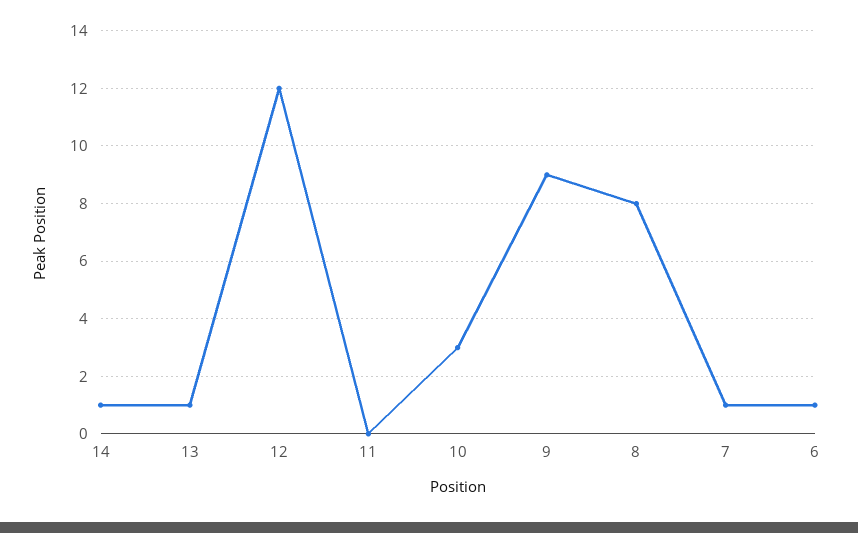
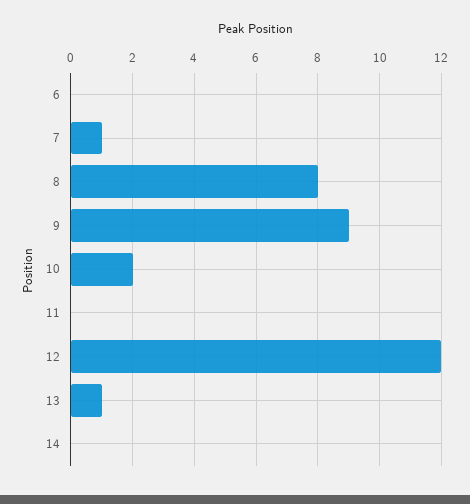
  {
-   "14": 1,
+   "14": 0,
    "13": 1,
    "12": 12,
    "11": 0,
-   "10": 3,
+   "10": 2,
    "9": 9,
    "8": 8,
    "7": 1,
-   "6": 1
+   "6": 0
  }

